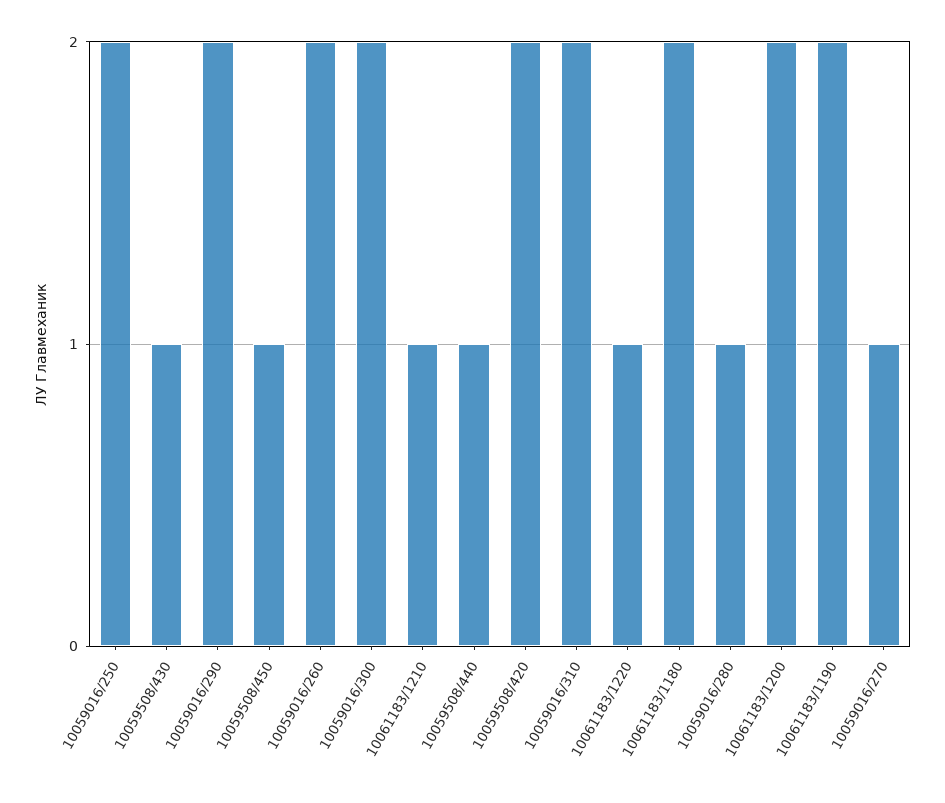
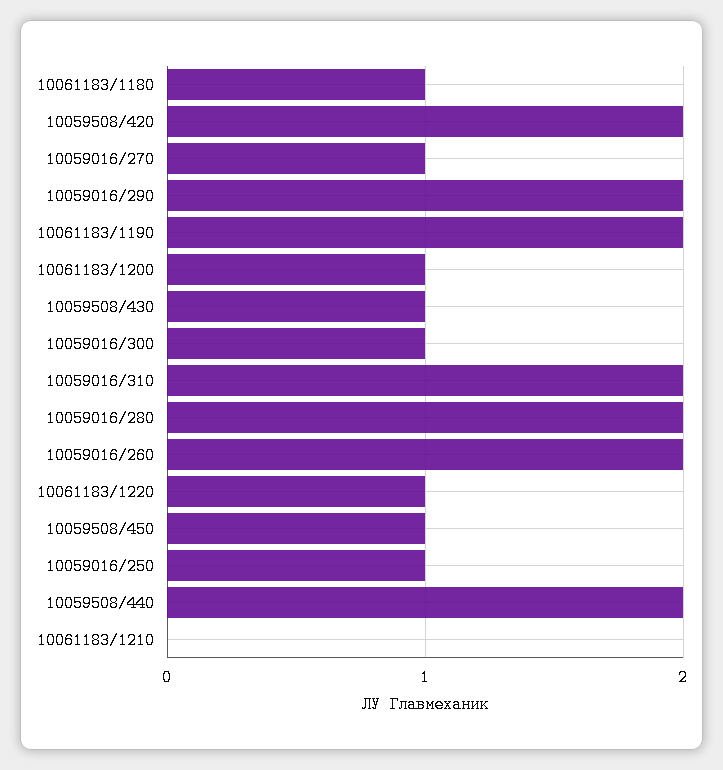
  {
-   "10059016/250": 2,
+   "10059016/250": 1,
    "10059508/430": 1,
    "10059016/290": 2,
    "10059508/450": 1,
    "10059016/260": 2,
-   "10059016/300": 2,
+   "10059016/300": 1,
-   "10061183/1210": 1,
+   "10061183/1210": 0,
-   "10059508/440": 1,
+   "10059508/440": 2,
    "10059508/420": 2,
    "10059016/310": 2,
    "10061183/1220": 1,
-   "10061183/1180": 2,
+   "10061183/1180": 1,
-   "10059016/280": 1,
+   "10059016/280": 2,
-   "10061183/1200": 2,
+   "10061183/1200": 1,
    "10061183/1190": 2,
    "10059016/270": 1
  }

